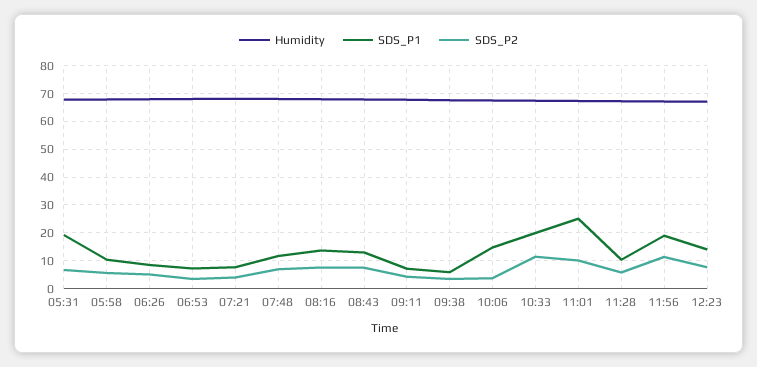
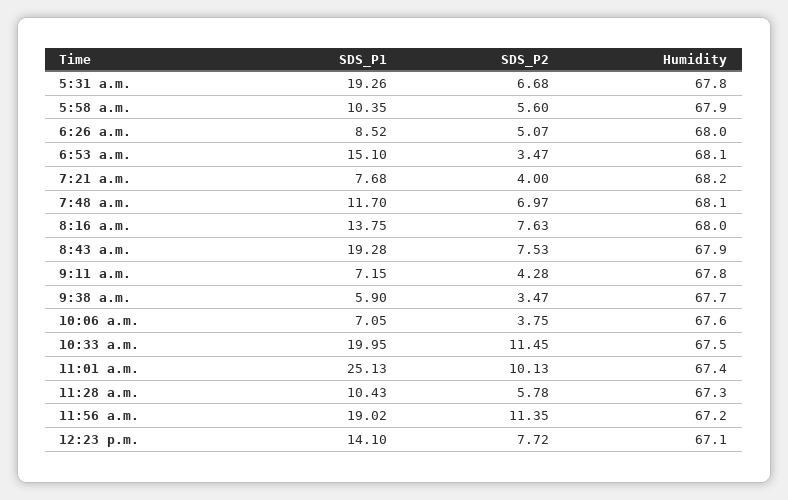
  {
    "Humidity": {
      "05:31": 67.8,
      "05:58": 67.9,
      "06:26": 68,
      "06:53": 68.1,
      "07:21": 68.2,
      "07:48": 68.1,
      "08:16": 68,
      "08:43": 67.9,
      "09:11": 67.8,
      "09:38": 67.7,
      "10:06": 67.6,
      "10:33": 67.5,
      "11:01": 67.4,
      "11:28": 67.3,
      "11:56": 67.2,
      "12:23": 67.1
    },
    "SDS_P1": {
      "05:31": 19.26,
      "05:58": 10.35,
      "06:26": 8.52,
-     "06:53": 7.5,
+     "06:53": 15.1,
      "07:21": 7.68,
      "07:48": 11.7,
      "08:16": 13.75,
-     "08:43": 12.5,
+     "08:43": 19.28,
      "09:11": 7.15,
      "09:38": 5.9,
-     "10:06": 15,
+     "10:06": 7.05,
      "10:33": 19.95,
      "11:01": 25.13,
      "11:28": 10.43,
      "11:56": 19.02,
      "12:23": 14.1
    },
    "SDS_P2": {
      "05:31": 6.68,
      "05:58": 5.6,
      "06:26": 5.07,
      "06:53": 3.47,
      "07:21": 4,
      "07:48": 6.97,
      "08:16": 7.63,
      "08:43": 7.53,
      "09:11": 4.28,
      "09:38": 3.47,
      "10:06": 3.75,
      "10:33": 11.45,
      "11:01": 10.13,
      "11:28": 5.78,
      "11:56": 11.35,
      "12:23": 7.72
    }
  }

